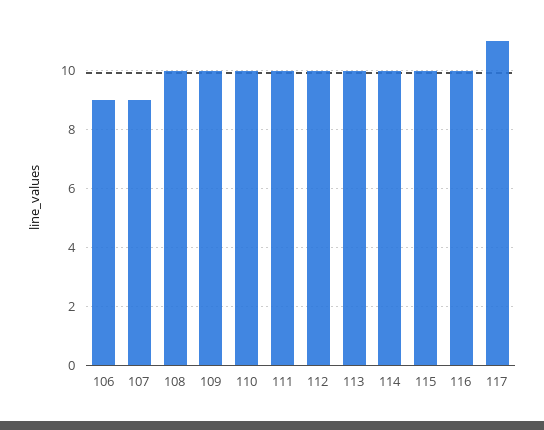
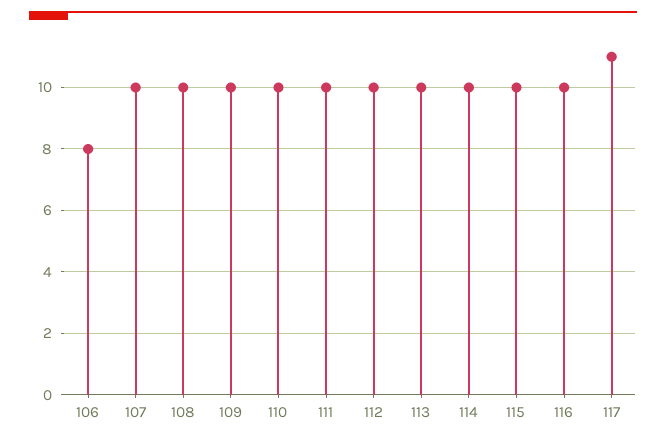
  {
-   "106": 9,
+   "106": 8,
-   "107": 9,
+   "107": 10,
    "108": 10,
    "109": 10,
    "110": 10,
    "111": 10,
    "112": 10,
    "113": 10,
    "114": 10,
    "115": 10,
    "116": 10,
    "117": 11
  }

